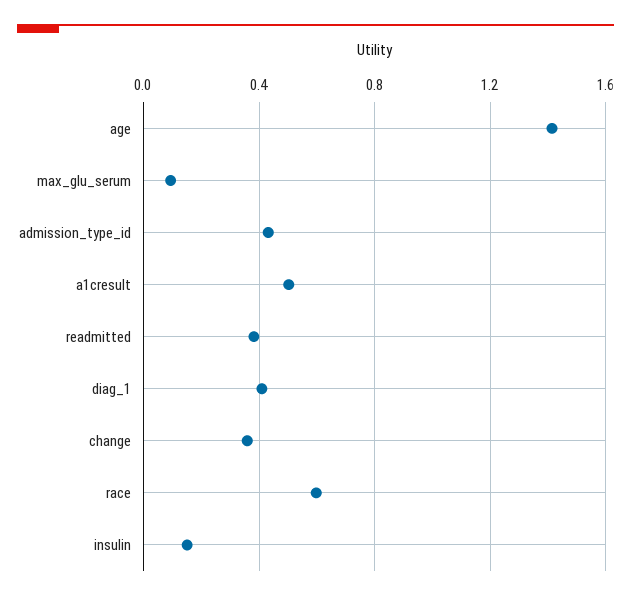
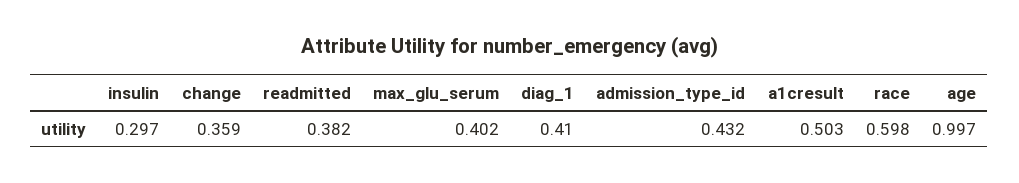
  {
-   "age": 1.4,
+   "age": 0.997,
-   "max_glu_serum": 0.1,
+   "max_glu_serum": 0.402,
    "admission_type_id": 0.432,
    "a1cresult": 0.503,
    "readmitted": 0.382,
    "diag_1": 0.41,
    "change": 0.359,
    "race": 0.598,
-   "insulin": 0.15
+   "insulin": 0.297
  }

